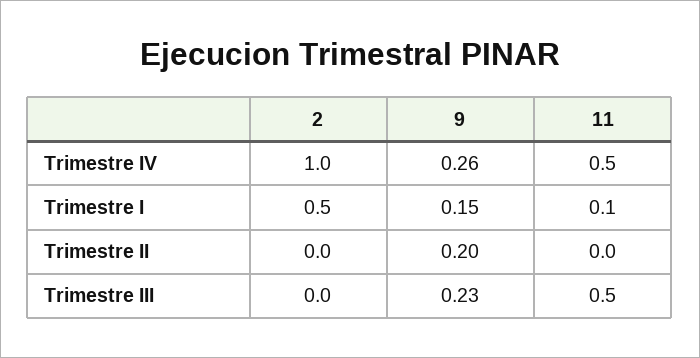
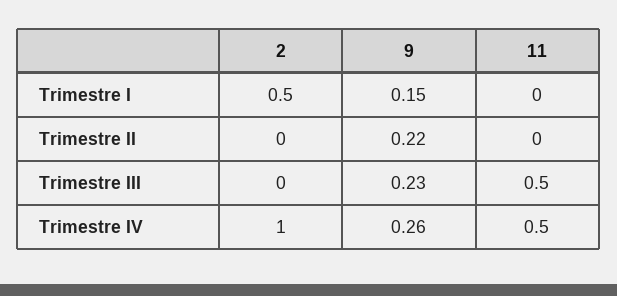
  {
    "2": {
      "Trimestre IV": 1,
      "Trimestre I": 0.5,
      "Trimestre II": 0,
      "Trimestre III": 0
    },
    "9": {
      "Trimestre IV": 0.26,
      "Trimestre I": 0.15,
-     "Trimestre II": 0.2,
+     "Trimestre II": 0.22,
      "Trimestre III": 0.23
    },
    "11": {
      "Trimestre IV": 0.5,
-     "Trimestre I": 0.1,
+     "Trimestre I": 0,
      "Trimestre II": 0,
      "Trimestre III": 0.5
    }
  }

